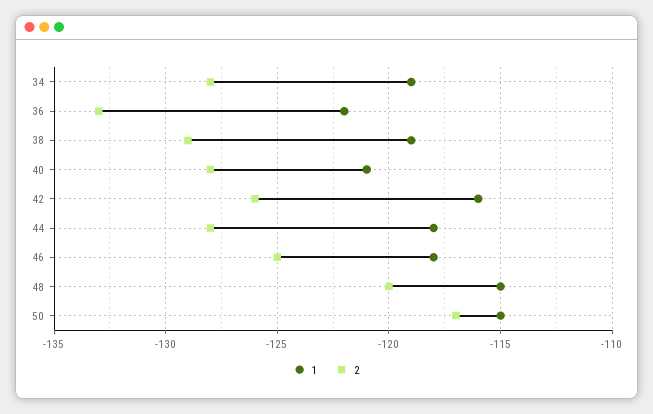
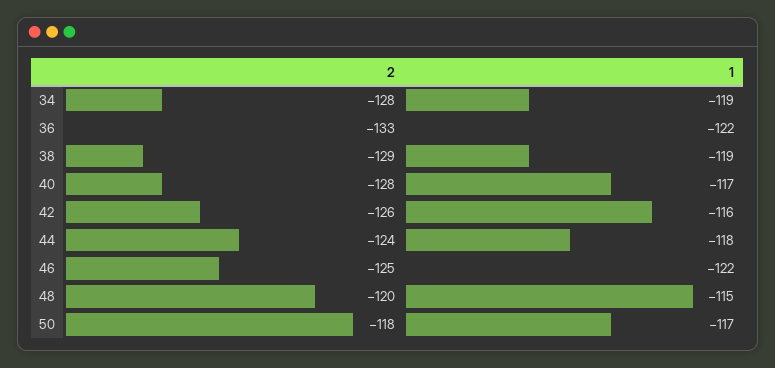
  {
    "1": {
      "34": -119,
      "36": -122,
      "38": -119,
-     "40": -121,
+     "40": -117,
      "42": -116,
      "44": -118,
-     "46": -118,
+     "46": -122,
      "48": -115,
-     "50": -115
+     "50": -117
    },
    "2": {
      "34": -128,
      "36": -133,
      "38": -129,
      "40": -128,
      "42": -126,
-     "44": -128,
+     "44": -124,
      "46": -125,
      "48": -120,
-     "50": -117
+     "50": -118
    }
  }

